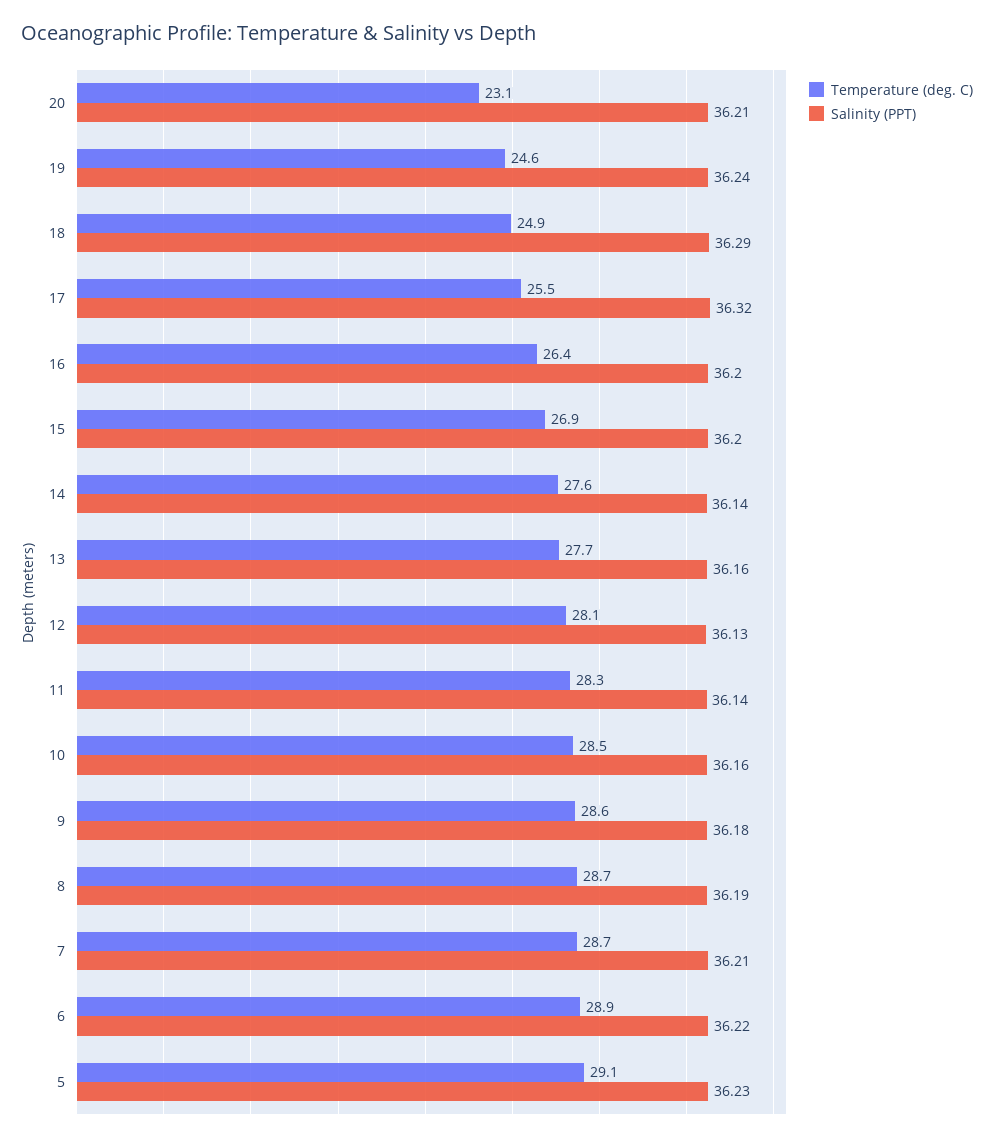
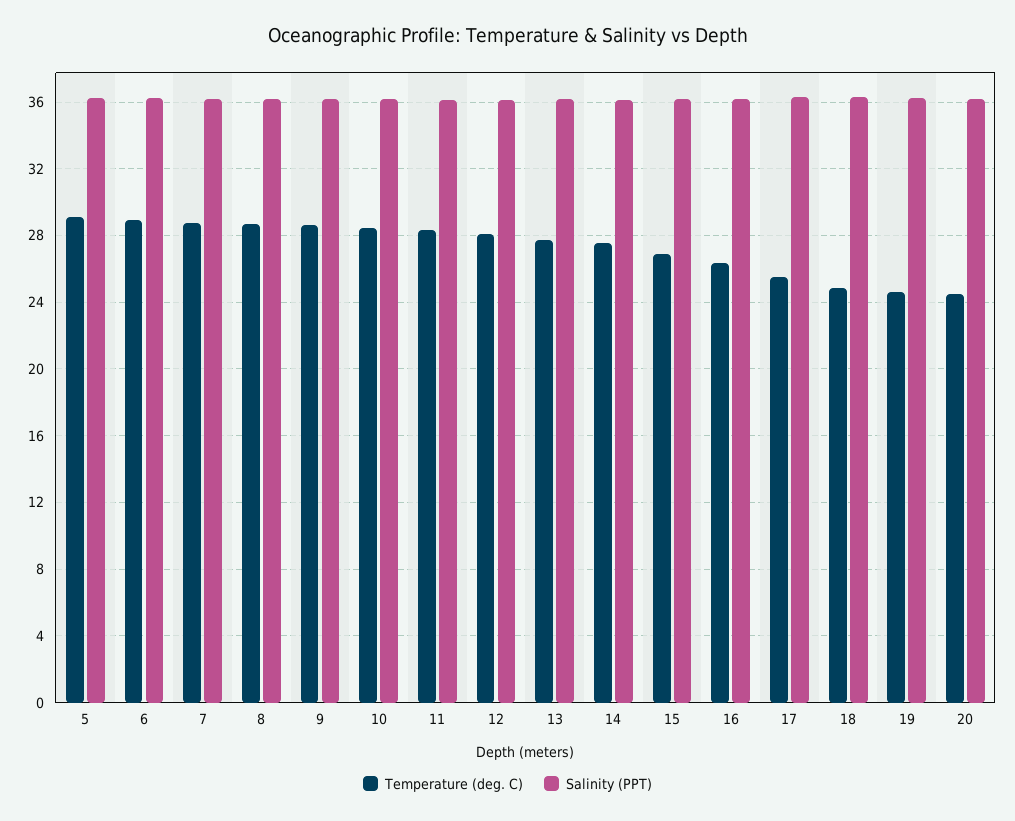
  {
    "Temperature (deg. C)": {
-     "20": 23.1,
+     "20": 24.5,
      "19": 24.6,
      "18": 24.9,
      "17": 25.5,
      "16": 26.4,
      "15": 26.9,
      "14": 27.6,
      "13": 27.7,
      "12": 28.1,
      "11": 28.3,
      "10": 28.5,
      "9": 28.6,
      "8": 28.7,
      "7": 28.7,
      "6": 28.9,
      "5": 29.1
    },
    "Salinity (PPT)": {
      "20": 36.21,
      "19": 36.24,
      "18": 36.29,
      "17": 36.32,
      "16": 36.2,
      "15": 36.2,
      "14": 36.14,
      "13": 36.16,
      "12": 36.13,
      "11": 36.14,
      "10": 36.16,
      "9": 36.18,
      "8": 36.19,
      "7": 36.21,
      "6": 36.22,
      "5": 36.23
    }
  }

